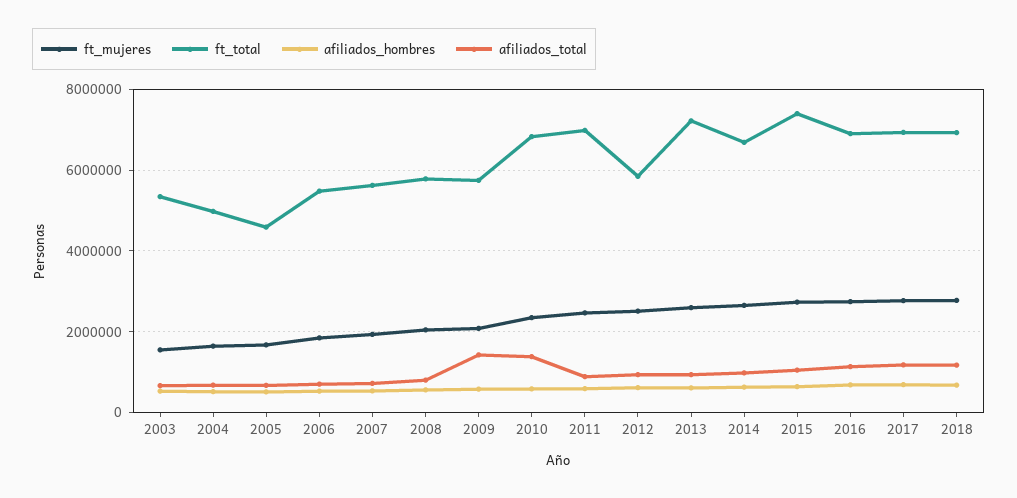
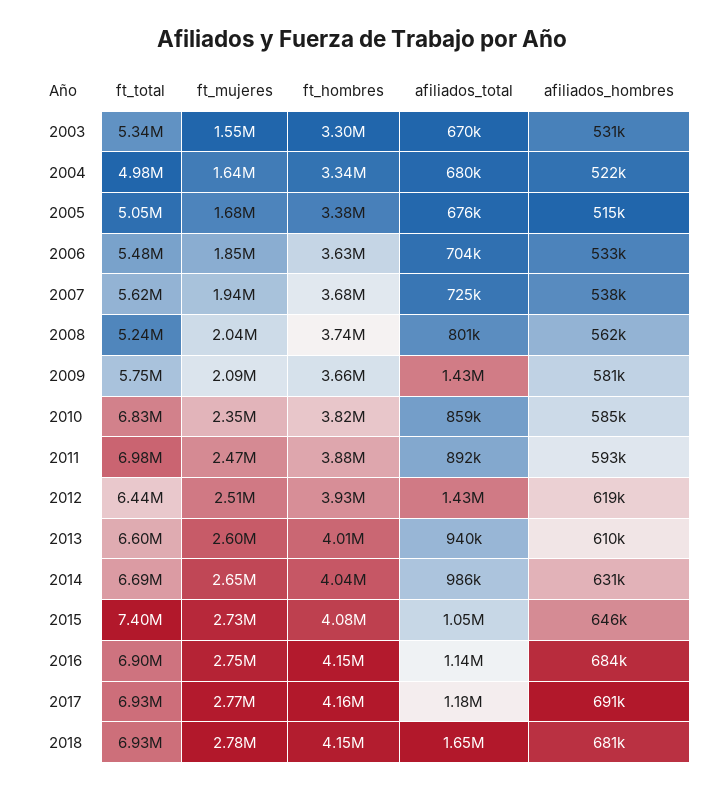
  {
    "ft_mujeres": {
      "2003": 1550000,
      "2004": 1640000,
      "2005": 1680000,
      "2006": 1850000,
      "2007": 1940000,
      "2008": 2040000,
      "2009": 2090000,
      "2010": 2350000,
      "2011": 2470000,
      "2012": 2510000,
      "2013": 2600000,
      "2014": 2650000,
      "2015": 2730000,
      "2016": 2750000,
      "2017": 2770000,
      "2018": 2780000
    },
    "ft_total": {
      "2003": 5340000,
      "2004": 4980000,
-     "2005": 4600000,
+     "2005": 5050000,
      "2006": 5480000,
      "2007": 5620000,
-     "2008": 5800000,
+     "2008": 5240000,
      "2009": 5750000,
      "2010": 6830000,
      "2011": 6980000,
-     "2012": 5800000,
+     "2012": 6440000,
-     "2013": 7200000,
+     "2013": 6600000,
      "2014": 6690000,
      "2015": 7400000,
      "2016": 6900000,
      "2017": 6930000,
      "2018": 6930000
    },
    "afiliados_hombres": {
      "2003": 531000,
      "2004": 522000,
      "2005": 515000,
      "2006": 533000,
      "2007": 538000,
      "2008": 562000,
      "2009": 581000,
      "2010": 585000,
      "2011": 593000,
      "2012": 619000,
      "2013": 610000,
      "2014": 631000,
      "2015": 646000,
      "2016": 684000,
      "2017": 691000,
      "2018": 681000
    },
    "afiliados_total": {
      "2003": 670000,
      "2004": 680000,
      "2005": 676000,
      "2006": 704000,
      "2007": 725000,
      "2008": 801000,
      "2009": 1430000,
-     "2010": 1400000,
+     "2010": 859000,
      "2011": 892000,
-     "2012": 1000000,
+     "2012": 1430000,
      "2013": 940000,
      "2014": 986000,
      "2015": 1050000,
      "2016": 1140000,
      "2017": 1180000,
-     "2018": 1200000
+     "2018": 1650000
-   }
+   },
+   "ft_hombres": {
+     "2003": 3300000,
+     "2004": 3340000,
+     "2005": 3380000,
+     "2006": 3630000,
+     "2007": 3680000,
+     "2008": 3740000,
+     "2009": 3660000,
+     "2010": 3820000,
+     "2011": 3880000,
+     "2012": 3930000,
+     "2013": 4010000,
+     "2014": 4040000,
+     "2015": 4080000,
+     "2016": 4150000,
+     "2017": 4160000,
+     "2018": 4150000
+   }
  }

